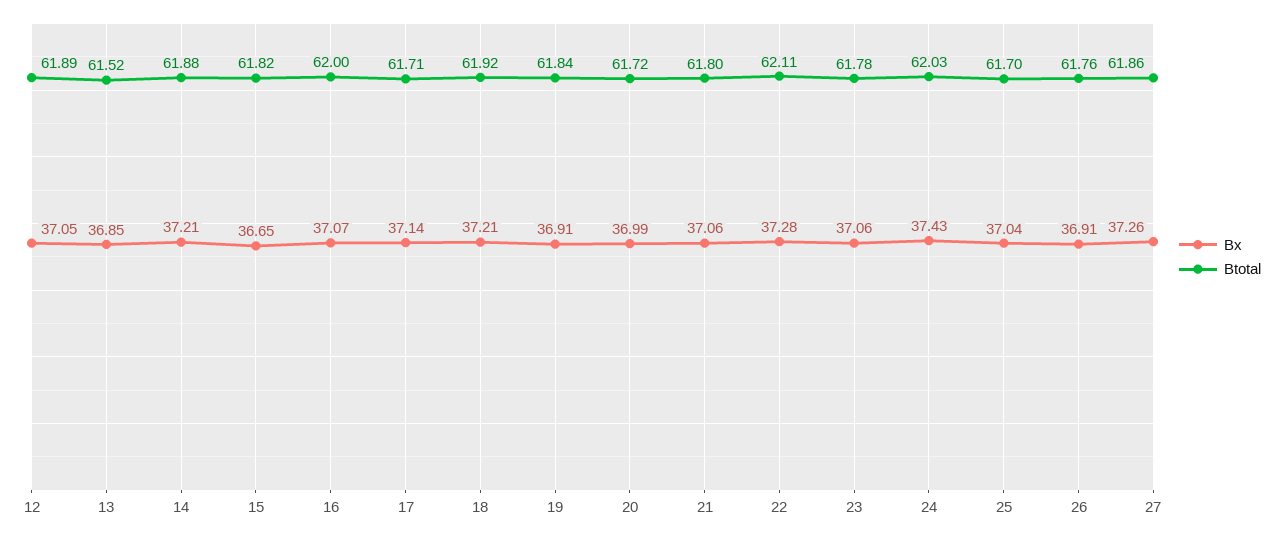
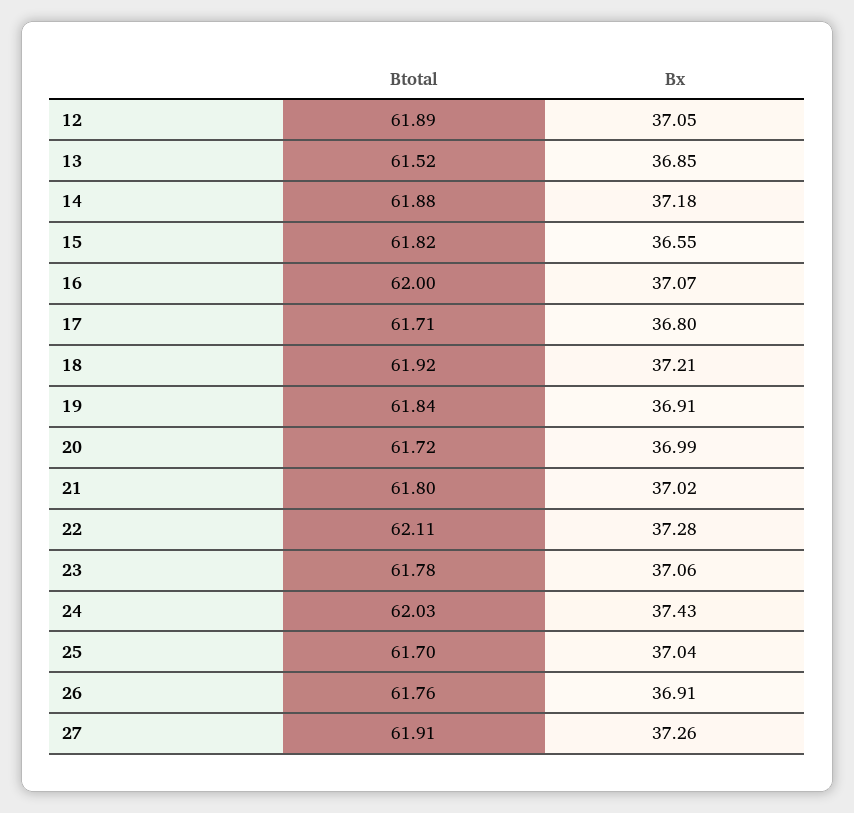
  {
    "Bx": {
      "12": 37.05,
      "13": 36.85,
-     "14": 37.21,
+     "14": 37.18,
-     "15": 36.65,
+     "15": 36.55,
      "16": 37.07,
-     "17": 37.14,
+     "17": 36.8,
      "18": 37.21,
      "19": 36.91,
      "20": 36.99,
-     "21": 37.06,
+     "21": 37.02,
      "22": 37.28,
      "23": 37.06,
      "24": 37.43,
      "25": 37.04,
      "26": 36.91,
      "27": 37.26
    },
    "Btotal": {
      "12": 61.89,
      "13": 61.52,
      "14": 61.88,
      "15": 61.82,
      "16": 62,
      "17": 61.71,
      "18": 61.92,
      "19": 61.84,
      "20": 61.72,
      "21": 61.8,
      "22": 62.11,
      "23": 61.78,
      "24": 62.03,
      "25": 61.7,
      "26": 61.76,
-     "27": 61.86
+     "27": 61.91
    }
  }

